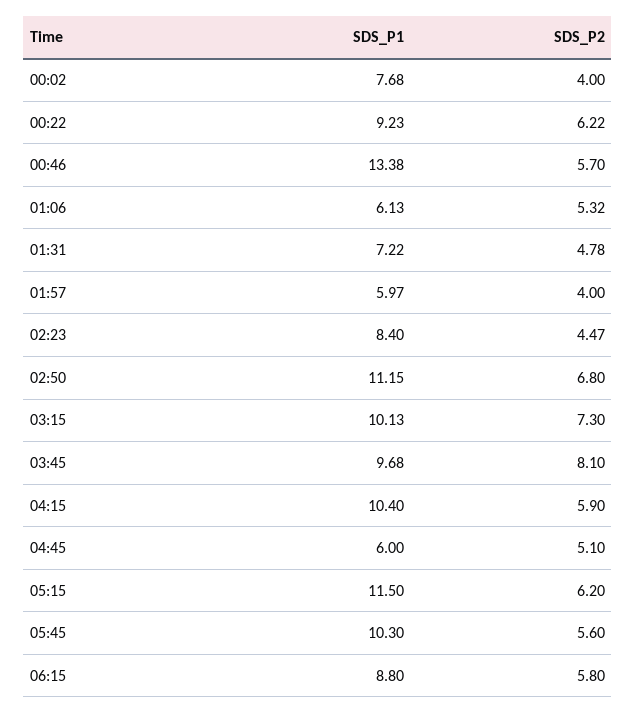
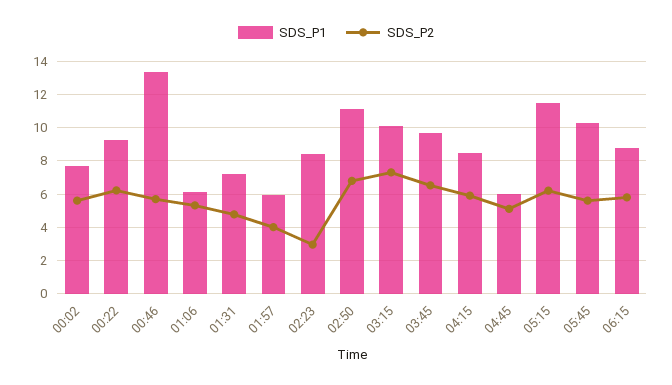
  {
    "SDS_P1": {
      "00:02": 7.68,
      "00:22": 9.23,
      "00:46": 13.38,
      "01:06": 6.13,
      "01:31": 7.22,
      "01:57": 5.97,
      "02:23": 8.4,
      "02:50": 11.15,
      "03:15": 10.13,
      "03:45": 9.68,
-     "04:15": 10.4,
+     "04:15": 8.5,
      "04:45": 6,
      "05:15": 11.5,
      "05:45": 10.3,
      "06:15": 8.8
    },
    "SDS_P2": {
-     "00:02": 4,
+     "00:02": 5.5,
      "00:22": 6.22,
      "00:46": 5.7,
      "01:06": 5.32,
      "01:31": 4.78,
      "01:57": 4,
-     "02:23": 4.47,
+     "02:23": 3,
      "02:50": 6.8,
      "03:15": 7.3,
-     "03:45": 8.1,
+     "03:45": 6.5,
      "04:15": 5.9,
      "04:45": 5.1,
      "05:15": 6.2,
      "05:45": 5.6,
      "06:15": 5.8
    }
  }

